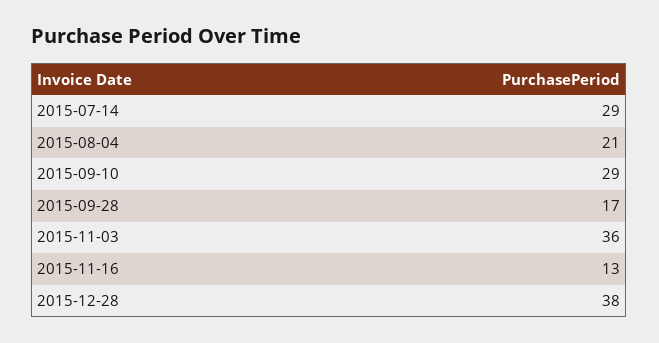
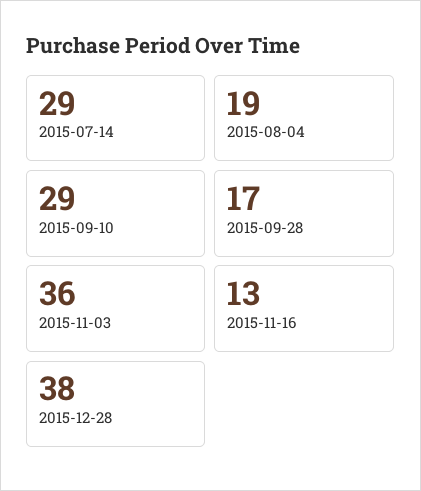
  {
    "2015-07-14": 29,
-   "2015-08-04": 21,
+   "2015-08-04": 19,
    "2015-09-10": 29,
    "2015-09-28": 17,
    "2015-11-03": 36,
    "2015-11-16": 13,
    "2015-12-28": 38
  }

